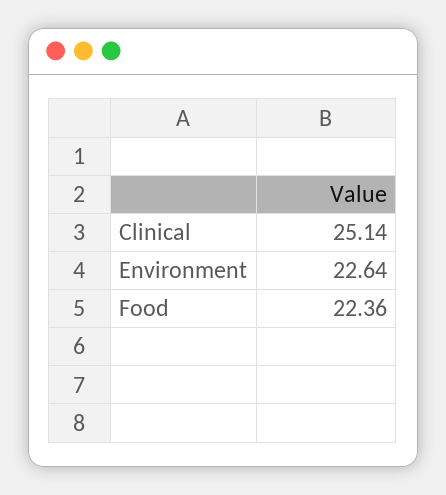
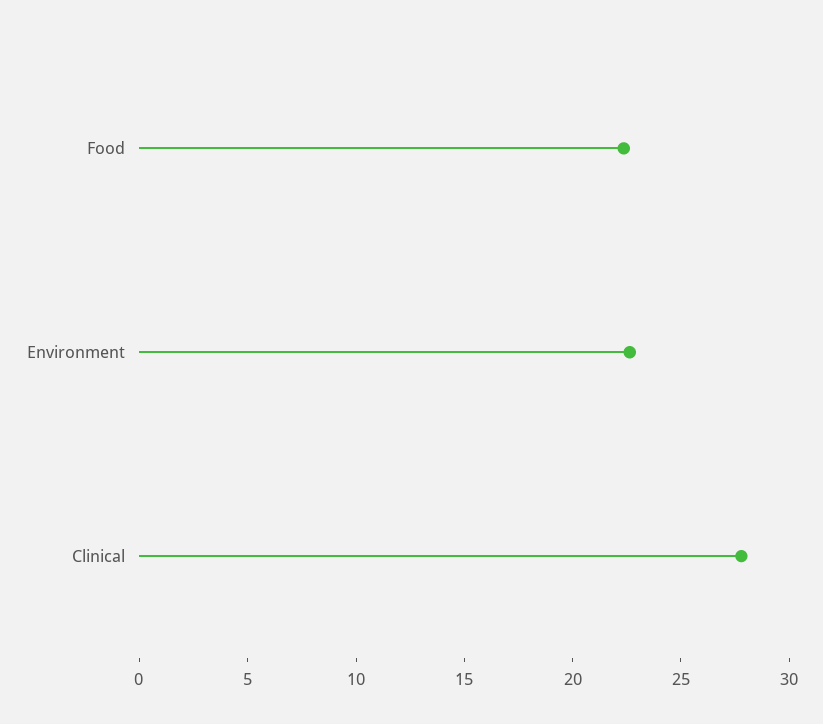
  {
-   "Clinical": 25.14,
+   "Clinical": 28,
    "Environment": 22.64,
    "Food": 22.36
  }

